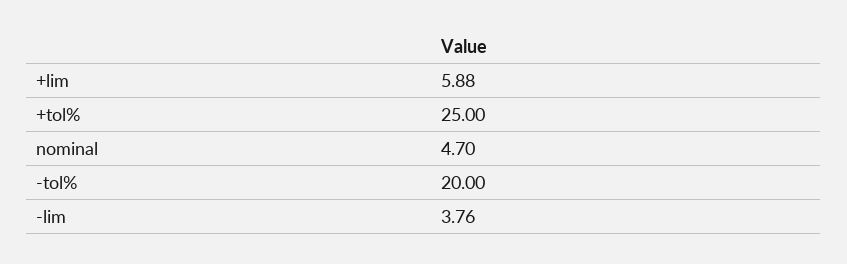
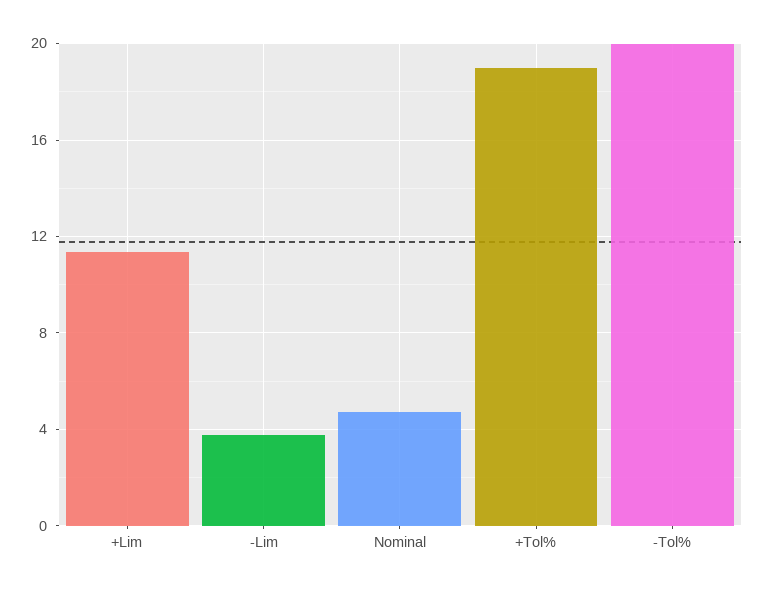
  {
-   "+lim": 5.88,
+   "+lim": 11.5,
-   "+tol%": 25,
+   "+tol%": 19,
    "nominal": 4.7,
    "-tol%": 20,
    "-lim": 3.76
  }

